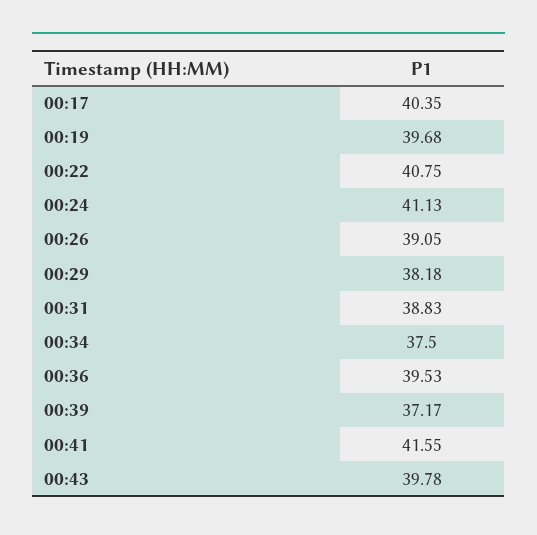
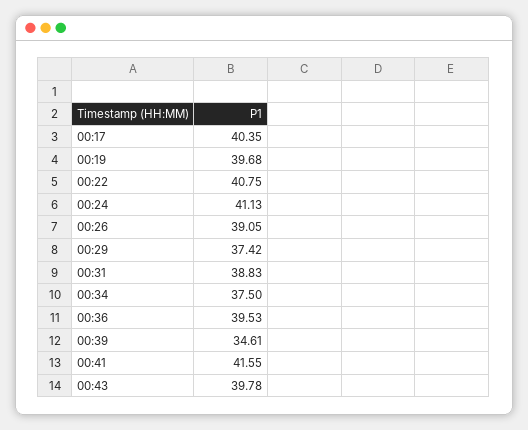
  {
    "00:17": 40.35,
    "00:19": 39.68,
    "00:22": 40.75,
    "00:24": 41.13,
    "00:26": 39.05,
-   "00:29": 38.18,
+   "00:29": 37.42,
    "00:31": 38.83,
    "00:34": 37.5,
    "00:36": 39.53,
-   "00:39": 37.17,
+   "00:39": 34.61,
    "00:41": 41.55,
    "00:43": 39.78
  }

